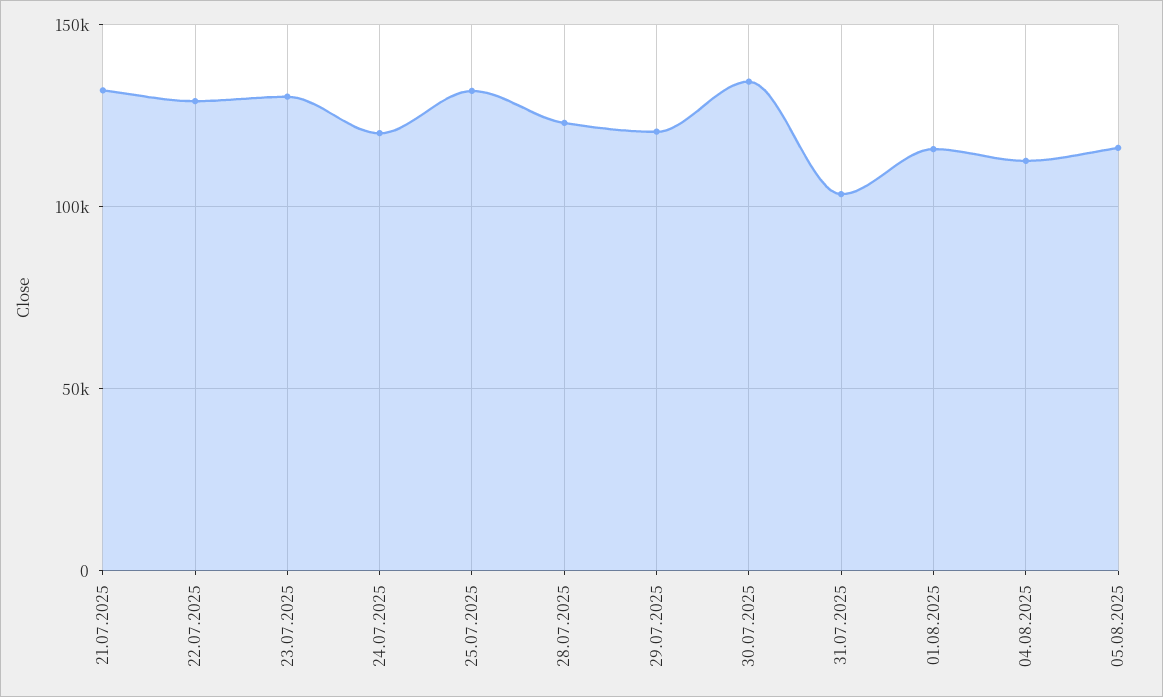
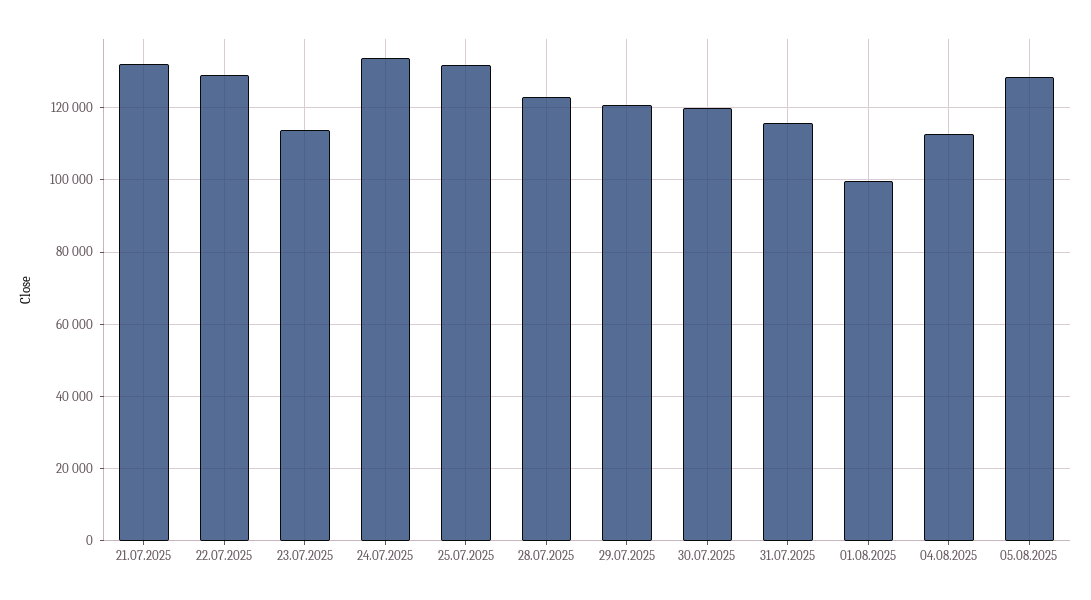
  {
    "21.07.2025": 132000,
    "22.07.2025": 130000,
-   "23.07.2025": 130000,
+   "23.07.2025": 114000,
-   "24.07.2025": 120000,
+   "24.07.2025": 134000,
    "25.07.2025": 132000,
    "28.07.2025": 124000,
    "29.07.2025": 120000,
-   "30.07.2025": 135000,
+   "30.07.2025": 120000,
-   "31.07.2025": 105000,
+   "31.07.2025": 116000,
-   "01.08.2025": 115000,
+   "01.08.2025": 100000,
    "04.08.2025": 112000,
-   "05.08.2025": 115000
+   "05.08.2025": 128000
  }

